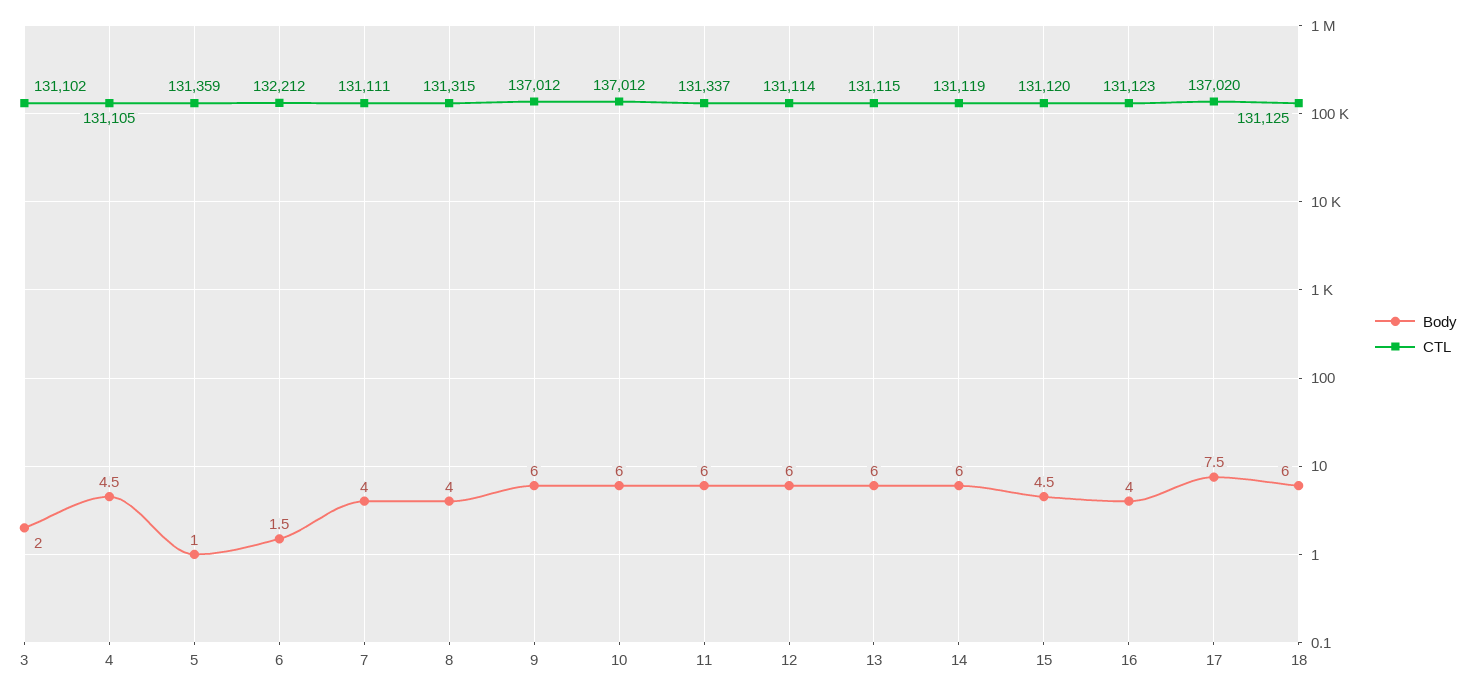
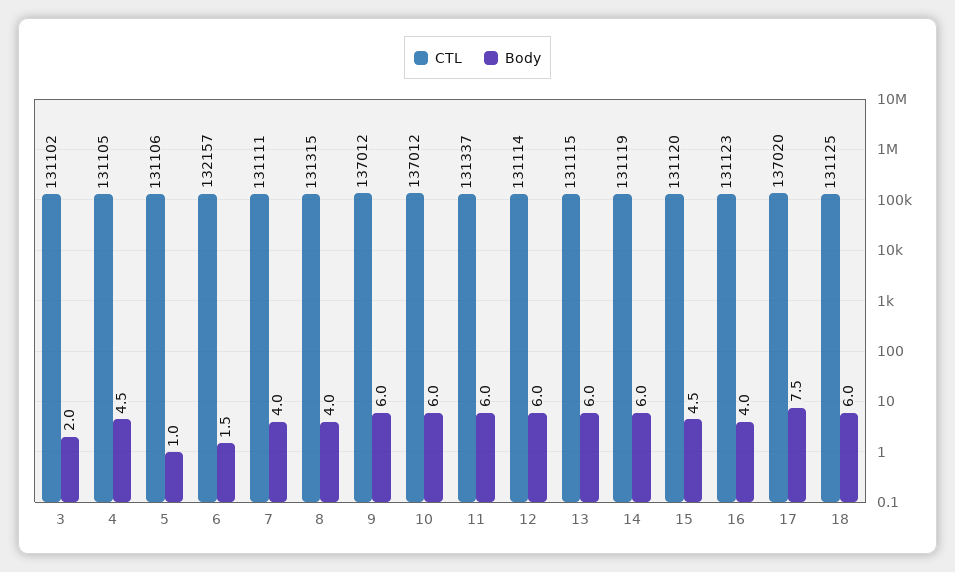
  {
    "Body": {
      "3": 2,
      "4": 4.5,
      "5": 1,
      "6": 1.5,
      "7": 4,
      "8": 4,
      "9": 6,
      "10": 6,
      "11": 6,
      "12": 6,
      "13": 6,
      "14": 6,
      "15": 4.5,
      "16": 4,
      "17": 7.5,
      "18": 6
    },
    "CTL": {
      "3": 131102,
      "4": 131105,
-     "5": 131359,
+     "5": 131106,
-     "6": 132212,
+     "6": 132157,
      "7": 131111,
      "8": 131315,
      "9": 137012,
      "10": 137012,
      "11": 131337,
      "12": 131114,
      "13": 131115,
      "14": 131119,
      "15": 131120,
      "16": 131123,
      "17": 137020,
      "18": 131125
    }
  }

